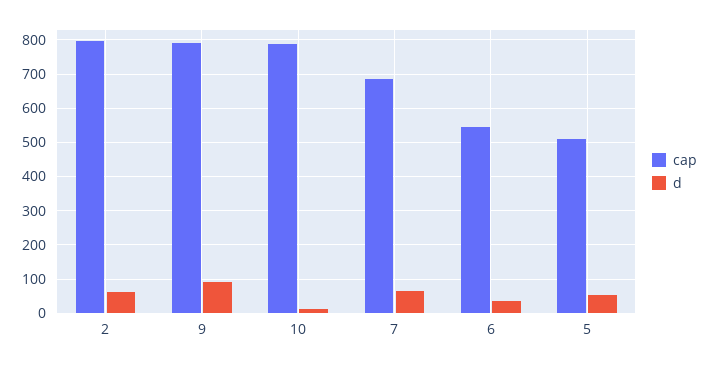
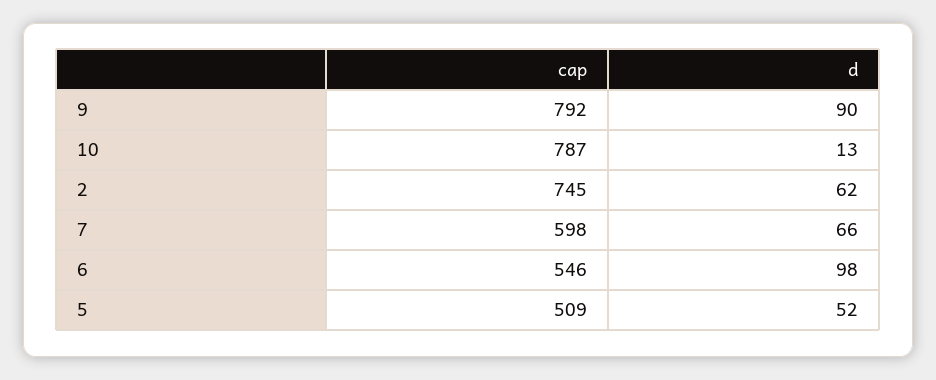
  {
    "cap": {
-     "2": 800,
+     "2": 745,
      "9": 792,
      "10": 787,
-     "7": 680,
+     "7": 598,
      "6": 546,
      "5": 509
    },
    "d": {
      "2": 62,
      "9": 90,
      "10": 13,
      "7": 66,
-     "6": 40,
+     "6": 98,
      "5": 52
    }
  }

